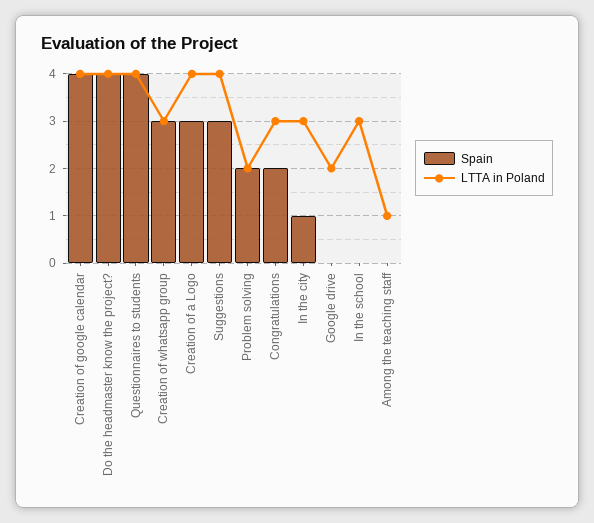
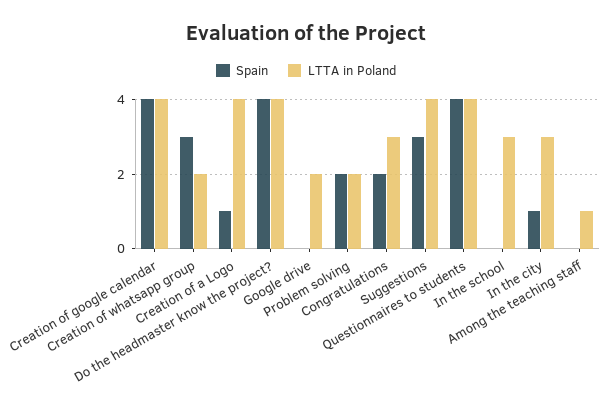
  {
    "Spain": {
      "Creation of google calendar": 4,
      "Do the headmaster know the project?": 4,
      "Questionnaires to students": 4,
      "Creation of whatsapp group": 3,
-     "Creation of a Logo": 3,
+     "Creation of a Logo": 1,
      "Suggestions": 3,
      "Problem solving": 2,
      "Congratulations": 2,
      "In the city": 1,
      "Google drive": 0,
      "In the school": 0,
      "Among the teaching staff": 0
    },
    "LTTA in Poland": {
      "Creation of google calendar": 4,
      "Do the headmaster know the project?": 4,
      "Questionnaires to students": 4,
-     "Creation of whatsapp group": 3,
+     "Creation of whatsapp group": 2,
      "Creation of a Logo": 4,
      "Suggestions": 4,
      "Problem solving": 2,
      "Congratulations": 3,
      "In the city": 3,
      "Google drive": 2,
      "In the school": 3,
      "Among the teaching staff": 1
    }
  }

